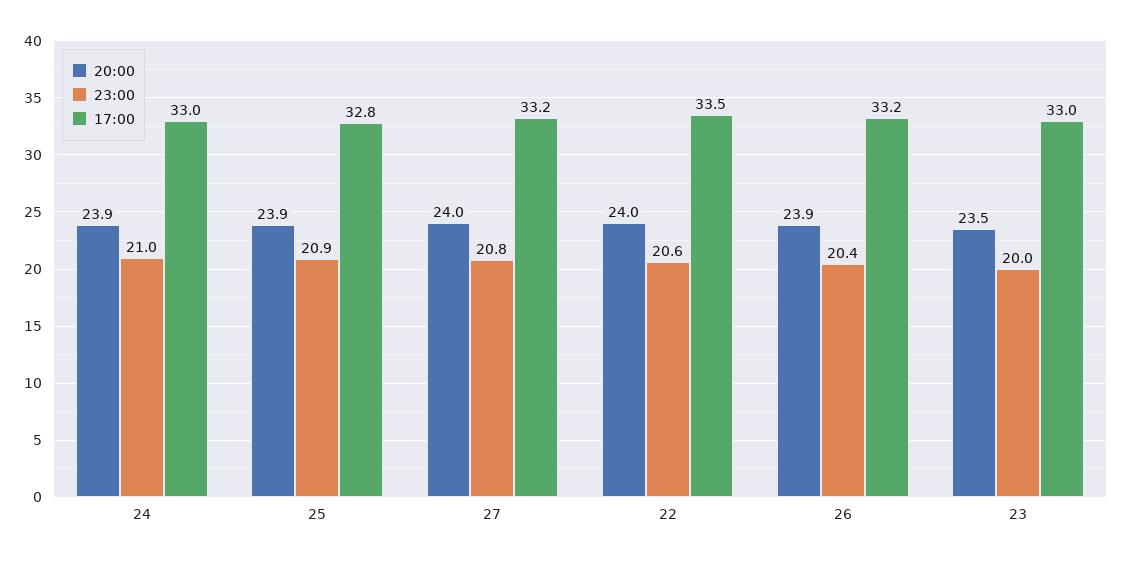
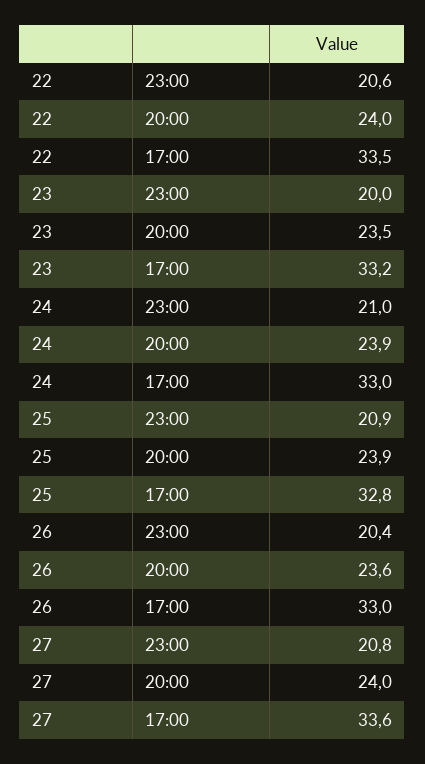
  {
    "20:00": {
      "24": 23.9,
      "25": 23.9,
      "27": 24,
      "22": 24,
-     "26": 23.9,
+     "26": 23.6,
      "23": 23.5
    },
    "23:00": {
      "24": 21,
      "25": 20.9,
      "27": 20.8,
      "22": 20.6,
      "26": 20.4,
      "23": 20
    },
    "17:00": {
      "24": 33,
      "25": 32.8,
-     "27": 33.2,
+     "27": 33.6,
      "22": 33.5,
-     "26": 33.2,
+     "26": 33,
-     "23": 33
+     "23": 33.2
    }
  }

